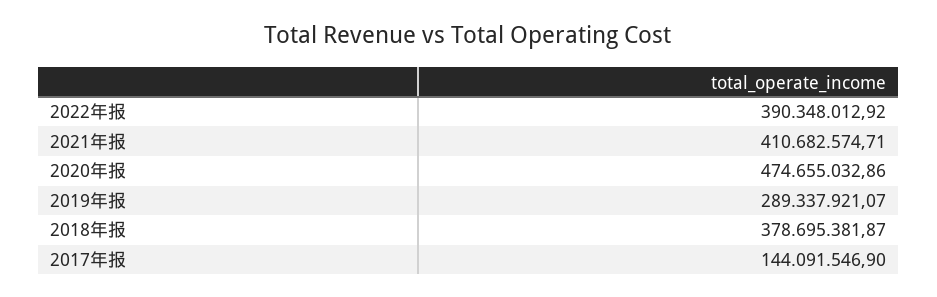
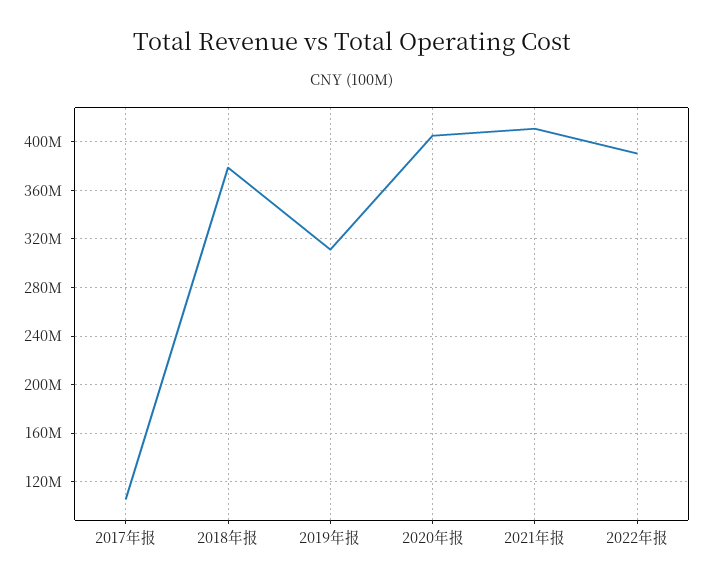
  {
    "2022年报": 390348012.92,
    "2021年报": 410682574.71,
-   "2020年报": 474655032.86,
+   "2020年报": 405000000,
-   "2019年报": 289337921.07,
+   "2019年报": 310000000,
    "2018年报": 378695381.87,
-   "2017年报": 144091546.9
+   "2017年报": 105000000
  }

